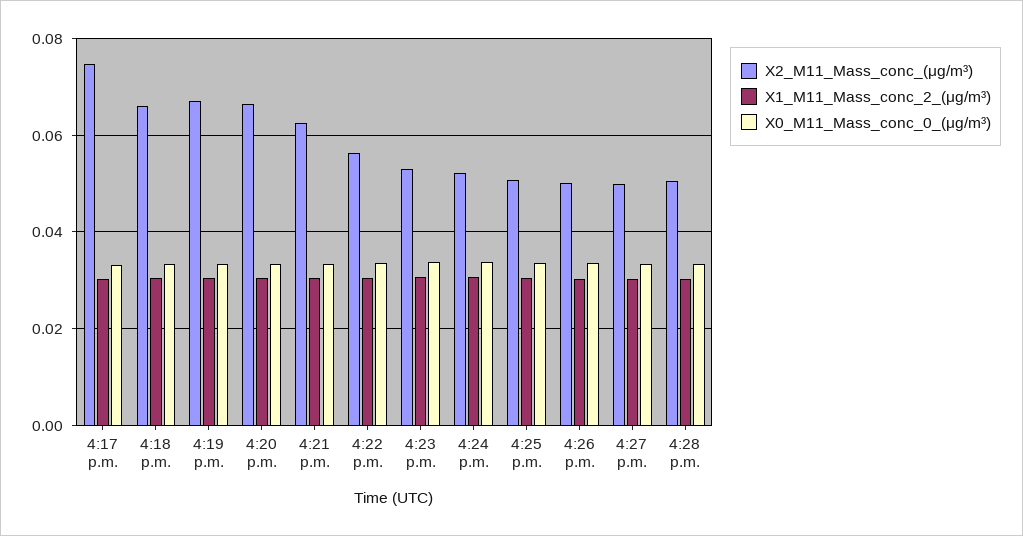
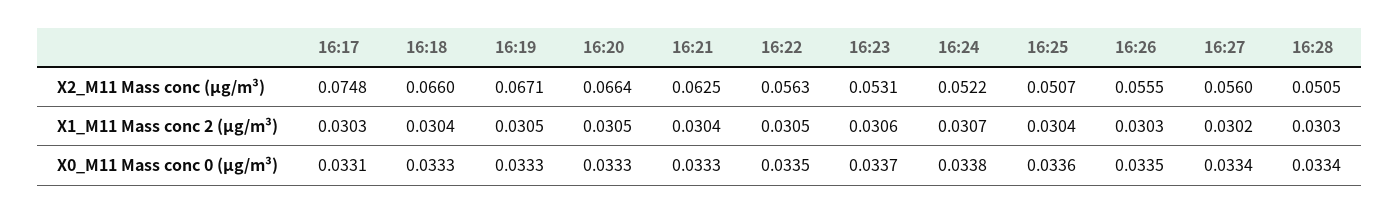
  {
    "X2_M11_Mass_conc_(μg/m³)": {
      "4:17 p.m.": 0.0748,
      "4:18 p.m.": 0.066,
      "4:19 p.m.": 0.0671,
      "4:20 p.m.": 0.0664,
      "4:21 p.m.": 0.0625,
      "4:22 p.m.": 0.0563,
      "4:23 p.m.": 0.0531,
      "4:24 p.m.": 0.0522,
      "4:25 p.m.": 0.0507,
-     "4:26 p.m.": 0.05,
+     "4:26 p.m.": 0.0555,
-     "4:27 p.m.": 0.05,
+     "4:27 p.m.": 0.056,
      "4:28 p.m.": 0.0505
    },
    "X1_M11_Mass_conc_2_(μg/m³)": {
      "4:17 p.m.": 0.0303,
      "4:18 p.m.": 0.0304,
      "4:19 p.m.": 0.0305,
      "4:20 p.m.": 0.0305,
      "4:21 p.m.": 0.0304,
      "4:22 p.m.": 0.0305,
      "4:23 p.m.": 0.0306,
      "4:24 p.m.": 0.0307,
      "4:25 p.m.": 0.0304,
      "4:26 p.m.": 0.0303,
      "4:27 p.m.": 0.0302,
      "4:28 p.m.": 0.0303
    },
    "X0_M11_Mass_conc_0_(μg/m³)": {
      "4:17 p.m.": 0.0331,
      "4:18 p.m.": 0.0333,
      "4:19 p.m.": 0.0333,
      "4:20 p.m.": 0.0333,
      "4:21 p.m.": 0.0333,
      "4:22 p.m.": 0.0335,
      "4:23 p.m.": 0.0337,
      "4:24 p.m.": 0.0338,
      "4:25 p.m.": 0.0336,
      "4:26 p.m.": 0.0335,
      "4:27 p.m.": 0.0334,
      "4:28 p.m.": 0.0334
    }
  }

